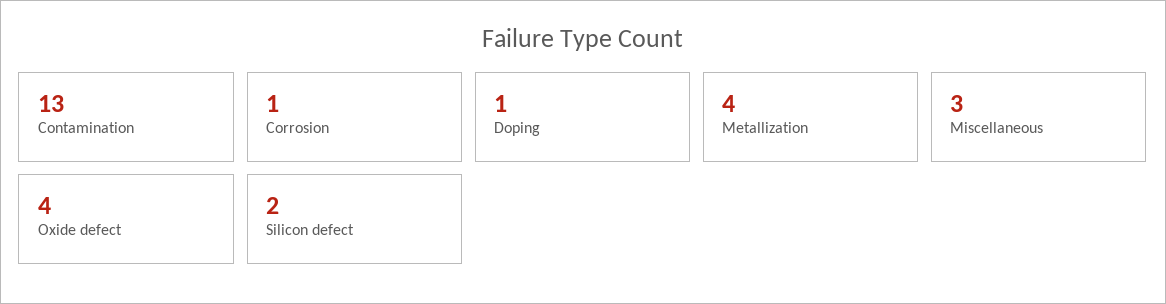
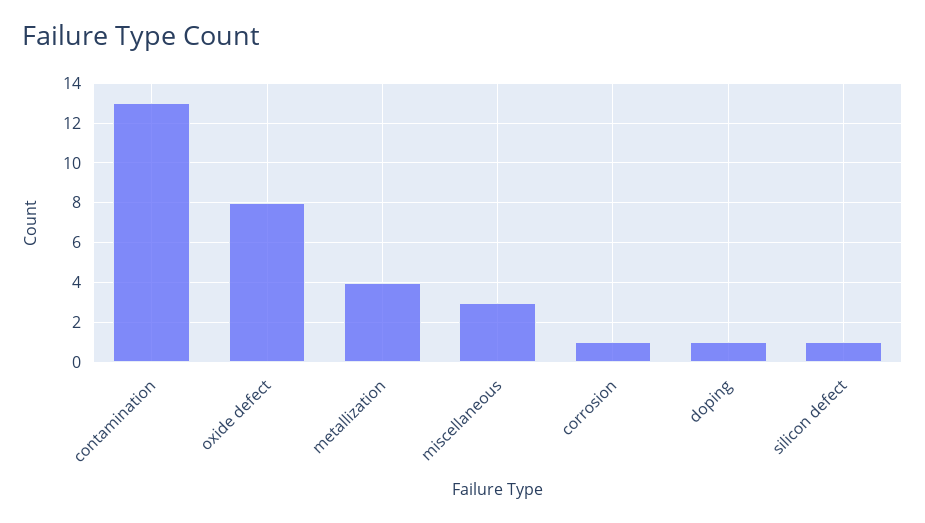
  {
    "Contamination": 13,
    "Corrosion": 1,
    "Doping": 1,
    "Metallization": 4,
    "Miscellaneous": 3,
-   "Oxide defect": 4,
+   "Oxide defect": 8,
-   "Silicon defect": 2
+   "Silicon defect": 1
  }

